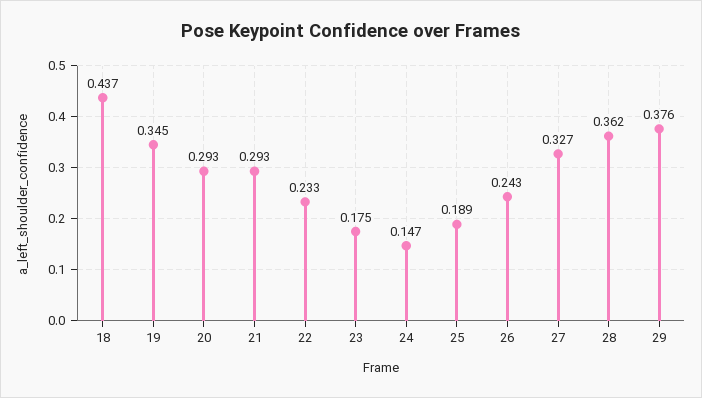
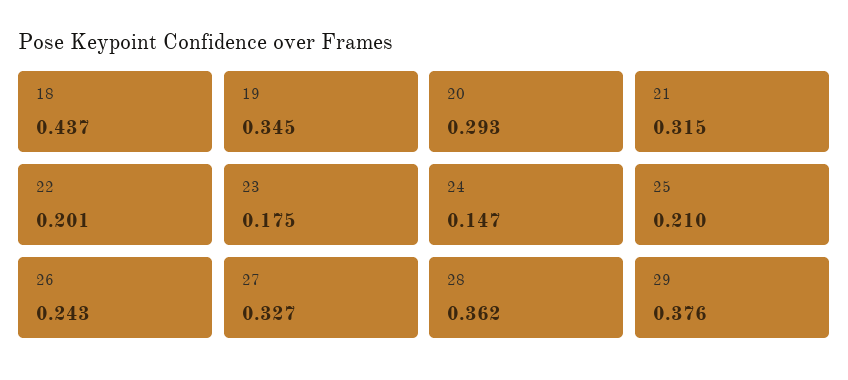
  {
    "18": 0.437,
    "19": 0.345,
    "20": 0.293,
-   "21": 0.293,
+   "21": 0.315,
-   "22": 0.233,
+   "22": 0.201,
    "23": 0.175,
    "24": 0.147,
-   "25": 0.189,
+   "25": 0.21,
    "26": 0.243,
    "27": 0.327,
    "28": 0.362,
    "29": 0.376
  }

